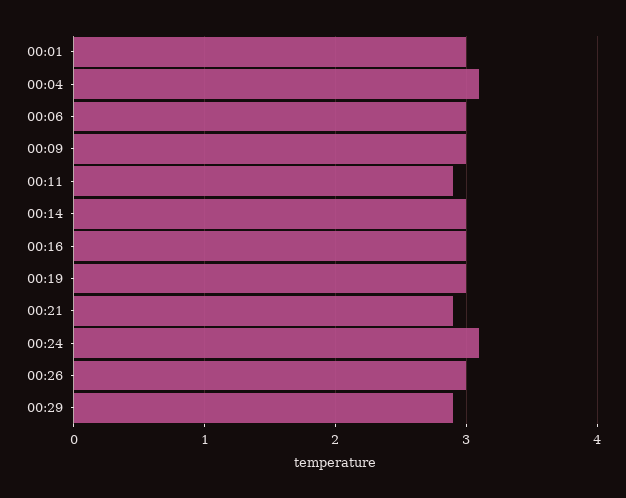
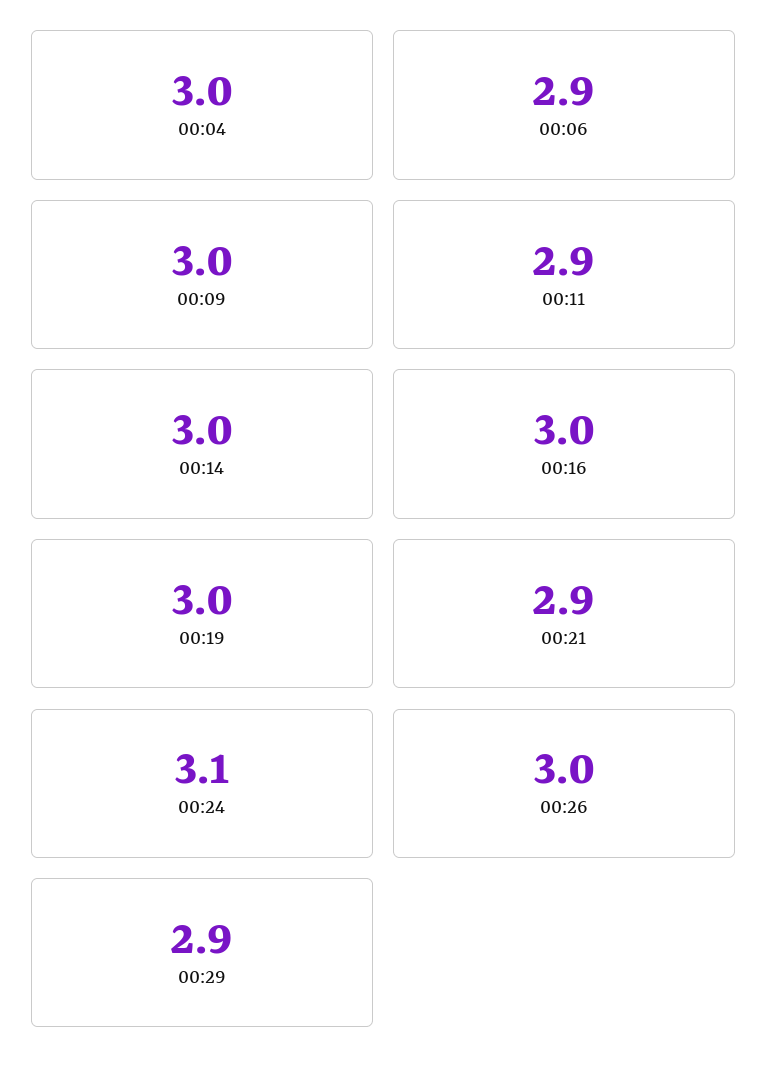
  {
-   "00:01": 3,
-   "00:04": 3.1,
+   "00:04": 3,
-   "00:06": 3,
+   "00:06": 2.9,
    "00:09": 3,
    "00:11": 2.9,
    "00:14": 3,
    "00:16": 3,
    "00:19": 3,
    "00:21": 2.9,
    "00:24": 3.1,
    "00:26": 3,
    "00:29": 2.9
  }

